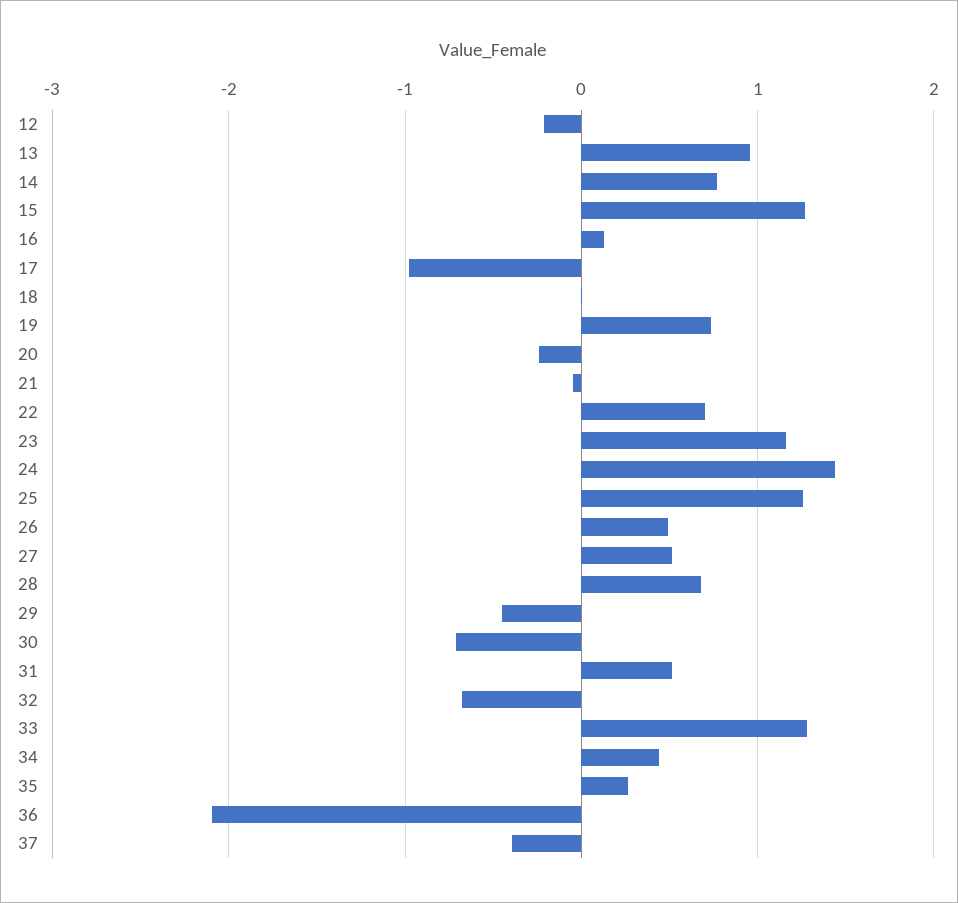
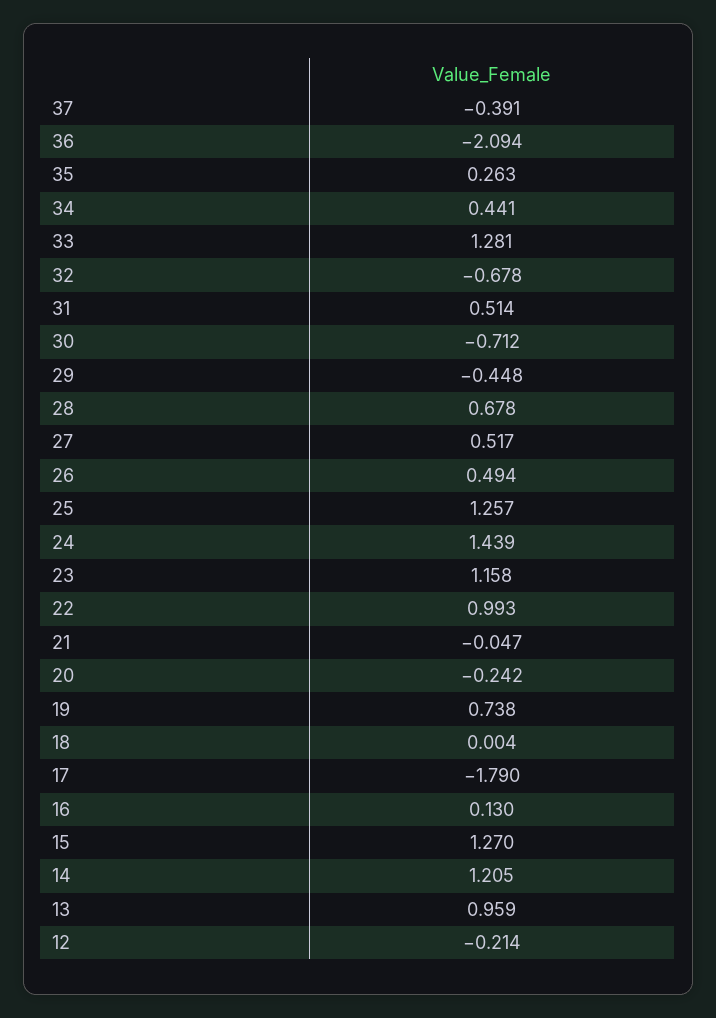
  {
    "12": -0.214,
    "13": 0.959,
-   "14": 0.8,
+   "14": 1.205,
    "15": 1.27,
    "16": 0.13,
-   "17": -1,
+   "17": -1.79,
    "18": 0.004,
    "19": 0.738,
    "20": -0.242,
    "21": -0.047,
-   "22": 0.7,
+   "22": 0.993,
    "23": 1.158,
    "24": 1.439,
    "25": 1.257,
    "26": 0.494,
    "27": 0.517,
    "28": 0.678,
    "29": -0.448,
    "30": -0.712,
    "31": 0.514,
    "32": -0.678,
    "33": 1.281,
    "34": 0.441,
    "35": 0.263,
    "36": -2.094,
    "37": -0.391
  }

